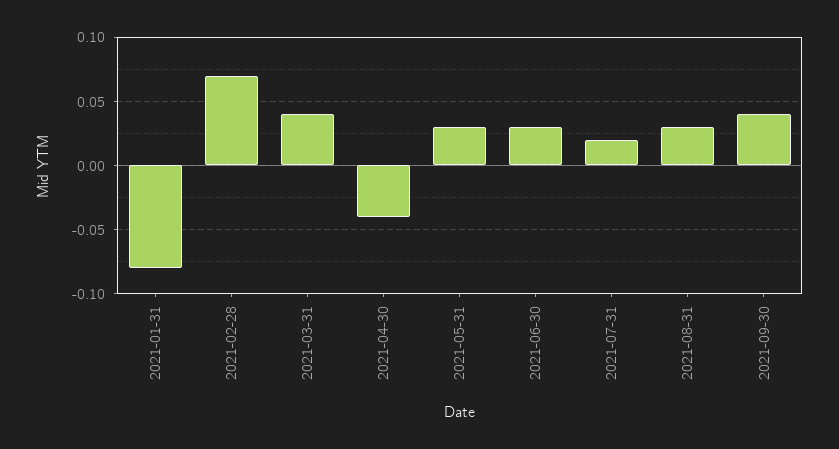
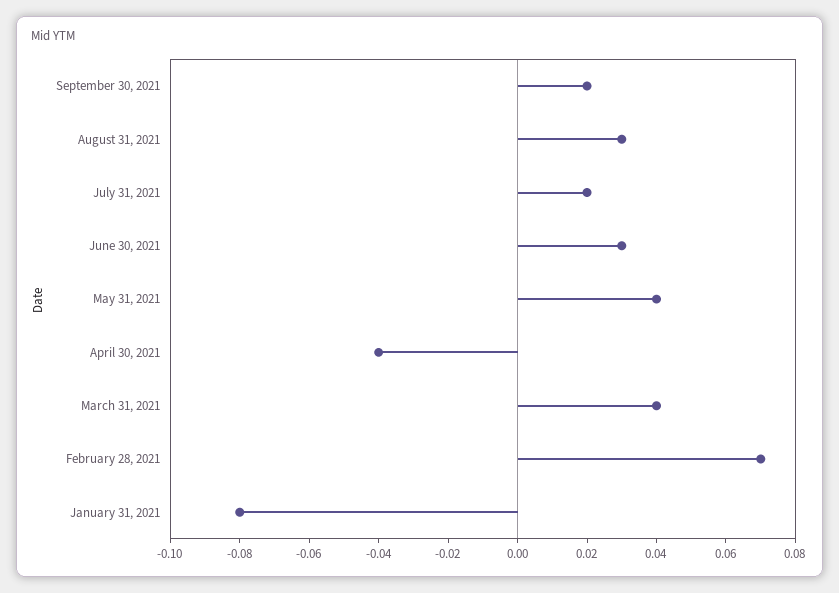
  {
    "2021-01-31": -0.08,
    "2021-02-28": 0.07,
    "2021-03-31": 0.04,
    "2021-04-30": -0.04,
-   "2021-05-31": 0.03,
+   "2021-05-31": 0.04,
    "2021-06-30": 0.03,
    "2021-07-31": 0.02,
    "2021-08-31": 0.03,
-   "2021-09-30": 0.04
+   "2021-09-30": 0.02
  }

